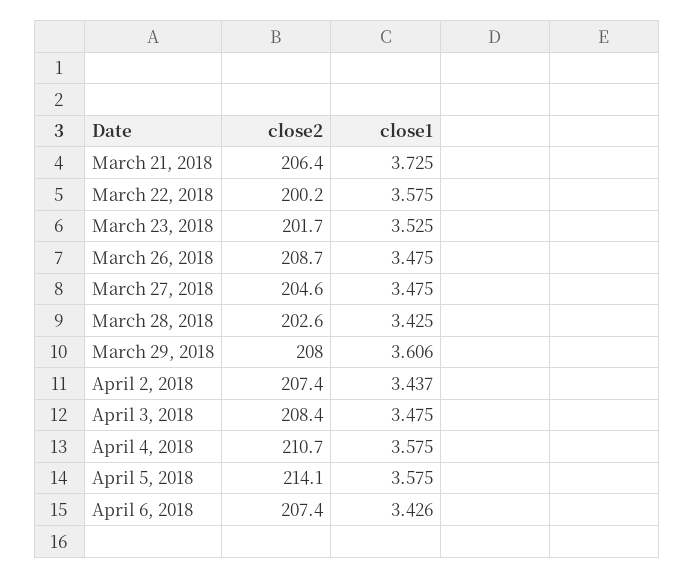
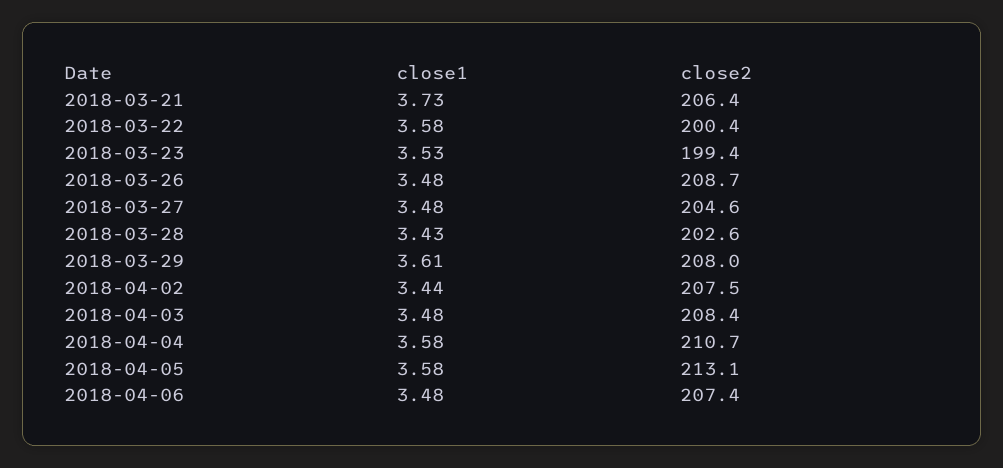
  {
    "close2": {
      "March 21, 2018": 206.4,
-     "March 22, 2018": 200.2,
+     "March 22, 2018": 200.4,
-     "March 23, 2018": 201.7,
+     "March 23, 2018": 199.4,
      "March 26, 2018": 208.7,
      "March 27, 2018": 204.6,
      "March 28, 2018": 202.6,
      "March 29, 2018": 208,
-     "April 2, 2018": 207.4,
+     "April 2, 2018": 207.5,
      "April 3, 2018": 208.4,
      "April 4, 2018": 210.7,
-     "April 5, 2018": 214.1,
+     "April 5, 2018": 213.1,
      "April 6, 2018": 207.4
    },
    "close1": {
      "March 21, 2018": 3.725,
      "March 22, 2018": 3.575,
      "March 23, 2018": 3.525,
      "March 26, 2018": 3.475,
      "March 27, 2018": 3.475,
      "March 28, 2018": 3.425,
      "March 29, 2018": 3.606,
      "April 2, 2018": 3.437,
      "April 3, 2018": 3.475,
      "April 4, 2018": 3.575,
      "April 5, 2018": 3.575,
-     "April 6, 2018": 3.426
+     "April 6, 2018": 3.48
    }
  }

